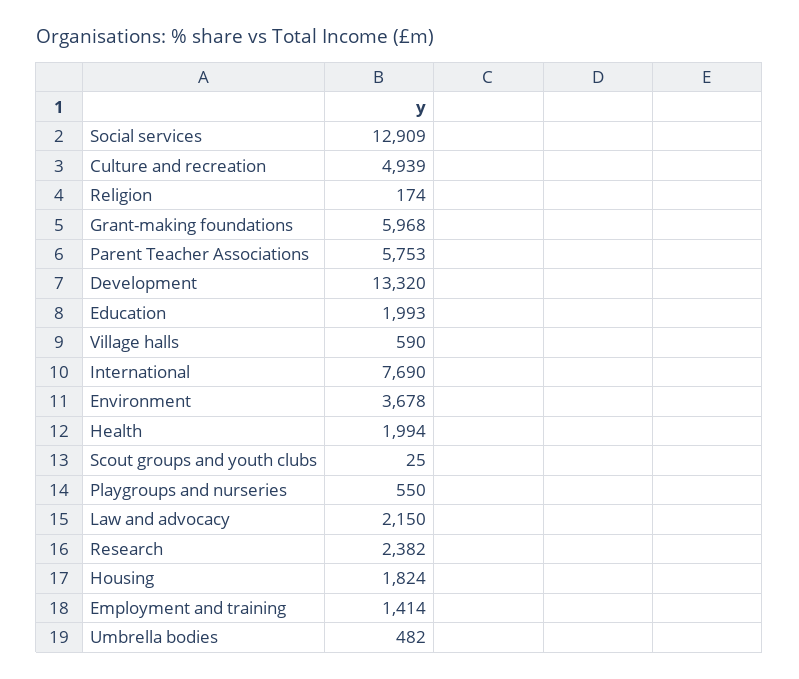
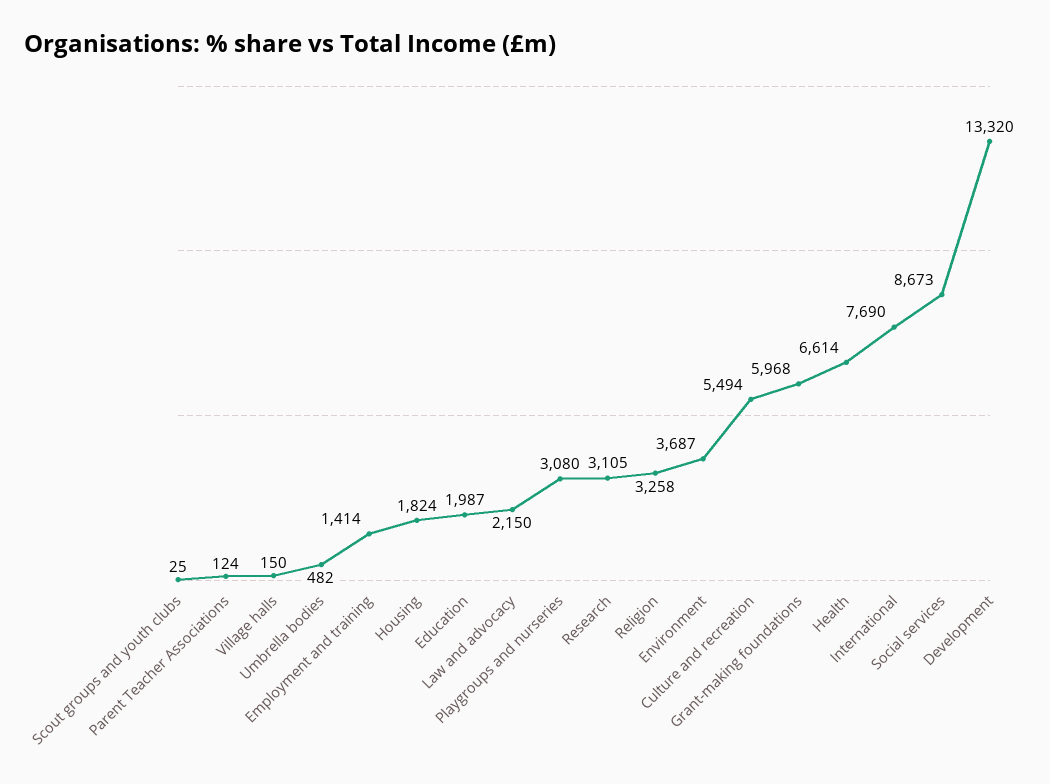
  {
-   "Social services": 12909,
+   "Social services": 8673,
-   "Culture and recreation": 4939,
+   "Culture and recreation": 5494,
-   "Religion": 174,
+   "Religion": 3258,
    "Grant-making foundations": 5968,
-   "Parent Teacher Associations": 5753,
+   "Parent Teacher Associations": 124,
    "Development": 13320,
-   "Education": 1993,
+   "Education": 1987,
-   "Village halls": 590,
+   "Village halls": 150,
    "International": 7690,
-   "Environment": 3678,
+   "Environment": 3687,
-   "Health": 1994,
+   "Health": 6614,
    "Scout groups and youth clubs": 25,
-   "Playgroups and nurseries": 550,
+   "Playgroups and nurseries": 3080,
    "Law and advocacy": 2150,
-   "Research": 2382,
+   "Research": 3105,
    "Housing": 1824,
    "Employment and training": 1414,
    "Umbrella bodies": 482
  }

